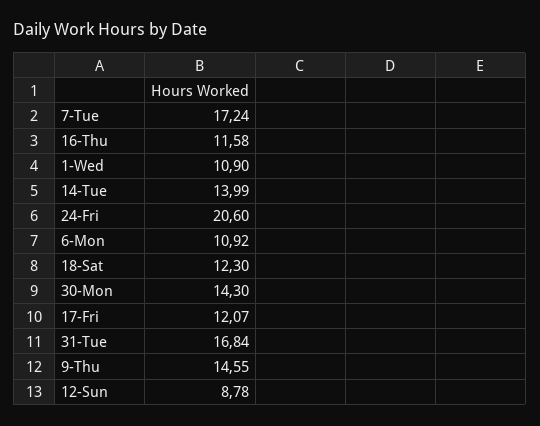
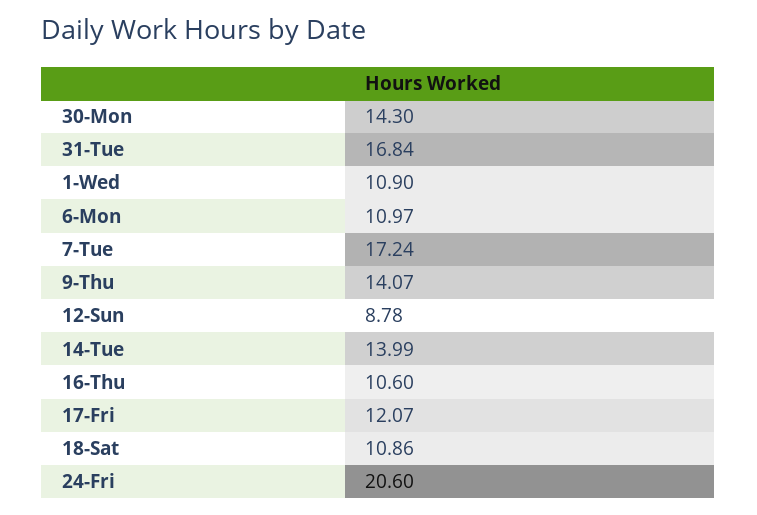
  {
    "7-Tue": 17.24,
-   "16-Thu": 11.58,
+   "16-Thu": 10.6,
    "1-Wed": 10.9,
    "14-Tue": 13.99,
    "24-Fri": 20.6,
-   "6-Mon": 10.92,
+   "6-Mon": 10.97,
-   "18-Sat": 12.3,
+   "18-Sat": 10.86,
    "30-Mon": 14.3,
    "17-Fri": 12.07,
    "31-Tue": 16.84,
-   "9-Thu": 14.55,
+   "9-Thu": 14.07,
    "12-Sun": 8.78
  }

